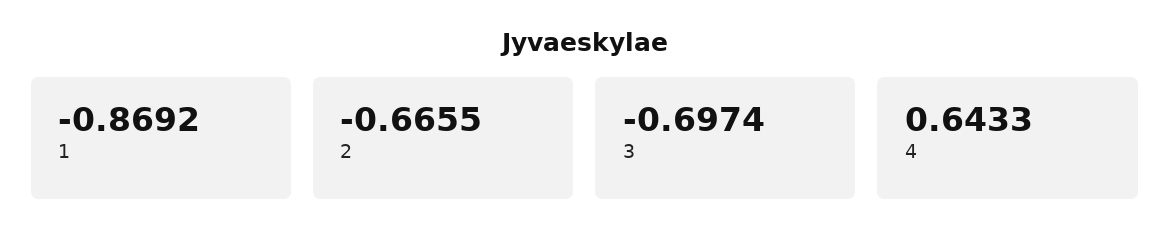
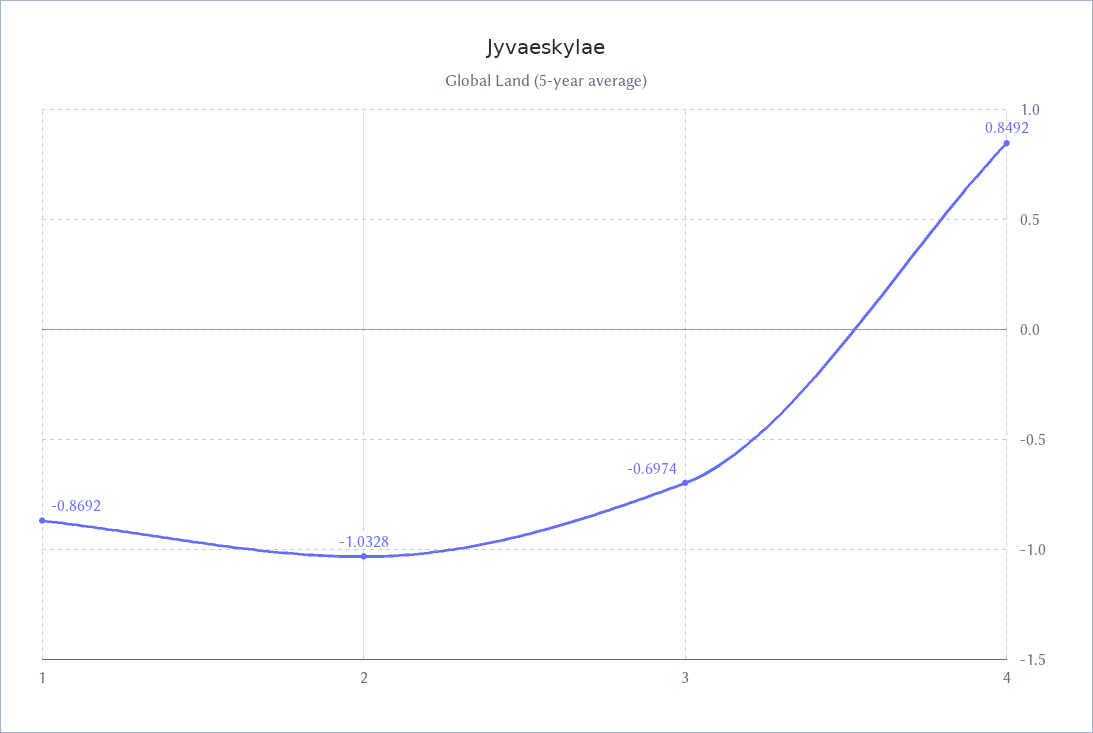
  {
    "1": -0.8692,
-   "2": -0.6655,
+   "2": -1.0328,
    "3": -0.6974,
-   "4": 0.6433
+   "4": 0.8492
  }

